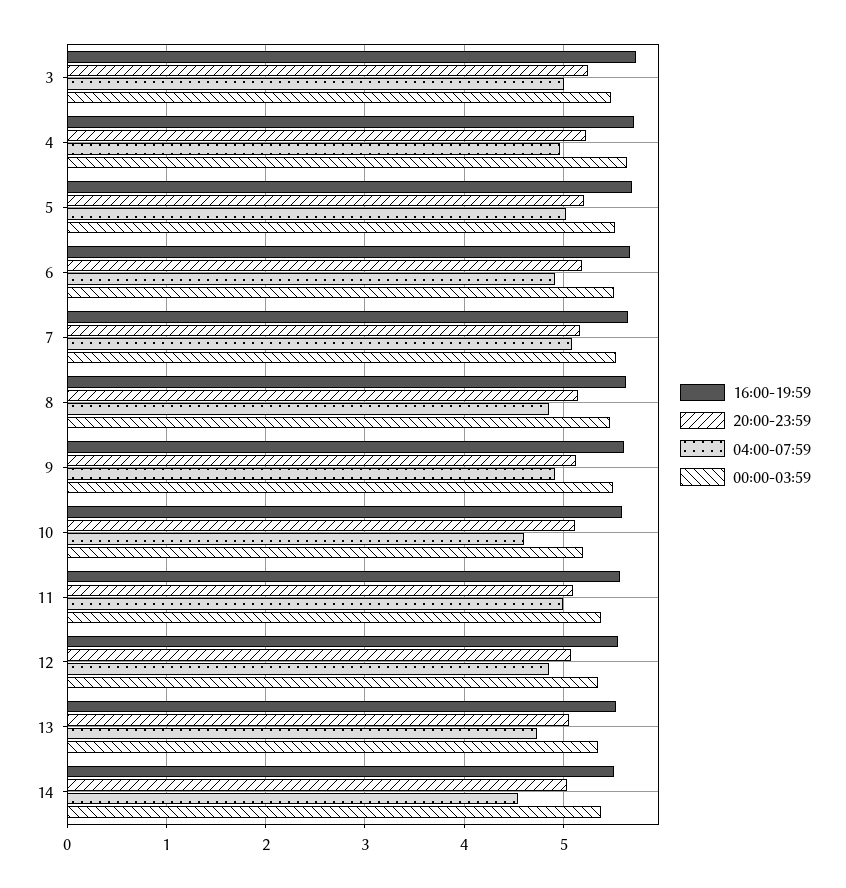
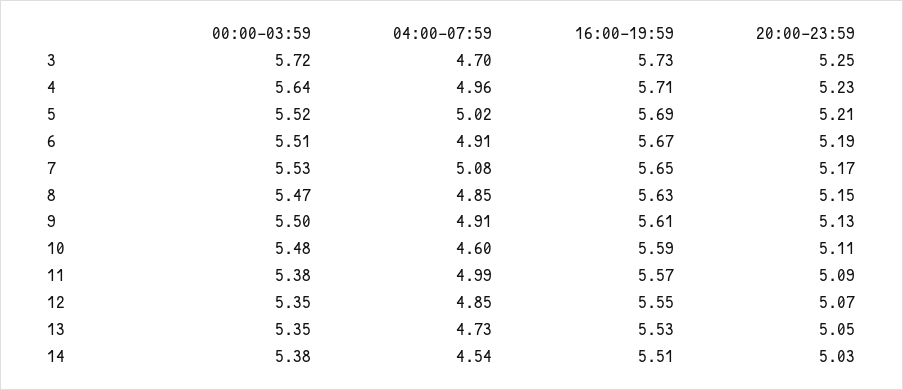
  {
    "16:00-19:59": {
      "3": 5.73,
      "4": 5.71,
      "5": 5.69,
      "6": 5.67,
      "7": 5.65,
      "8": 5.63,
      "9": 5.61,
      "10": 5.59,
      "11": 5.57,
      "12": 5.55,
      "13": 5.53,
      "14": 5.51
    },
    "20:00-23:59": {
      "3": 5.25,
      "4": 5.23,
      "5": 5.21,
      "6": 5.19,
      "7": 5.17,
      "8": 5.15,
      "9": 5.13,
      "10": 5.11,
      "11": 5.09,
      "12": 5.07,
      "13": 5.05,
      "14": 5.03
    },
    "04:00-07:59": {
-     "3": 5,
+     "3": 4.7,
      "4": 4.96,
      "5": 5.02,
      "6": 4.91,
      "7": 5.08,
      "8": 4.85,
      "9": 4.91,
      "10": 4.6,
      "11": 4.99,
      "12": 4.85,
      "13": 4.73,
      "14": 4.54
    },
    "00:00-03:59": {
-     "3": 5.5,
+     "3": 5.72,
      "4": 5.64,
      "5": 5.52,
      "6": 5.51,
      "7": 5.53,
      "8": 5.47,
      "9": 5.5,
-     "10": 5.2,
+     "10": 5.48,
      "11": 5.38,
      "12": 5.35,
      "13": 5.35,
      "14": 5.38
    }
  }

